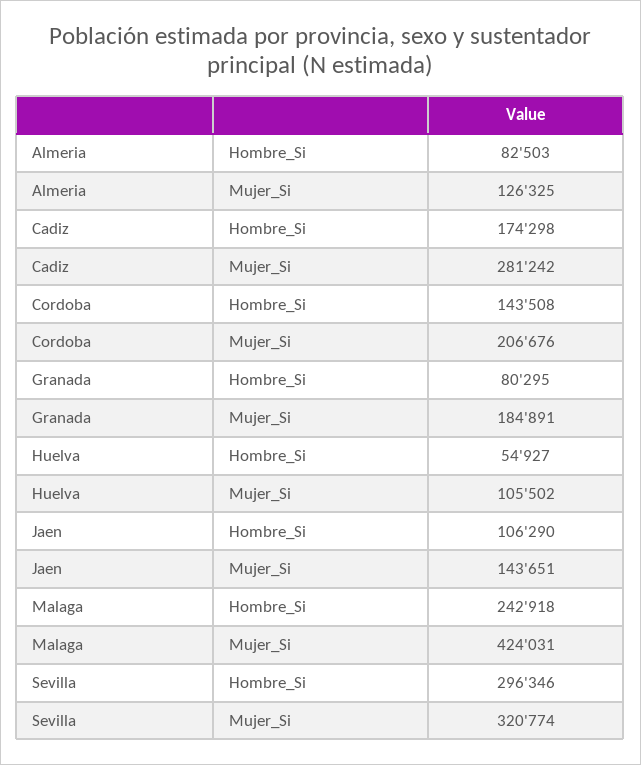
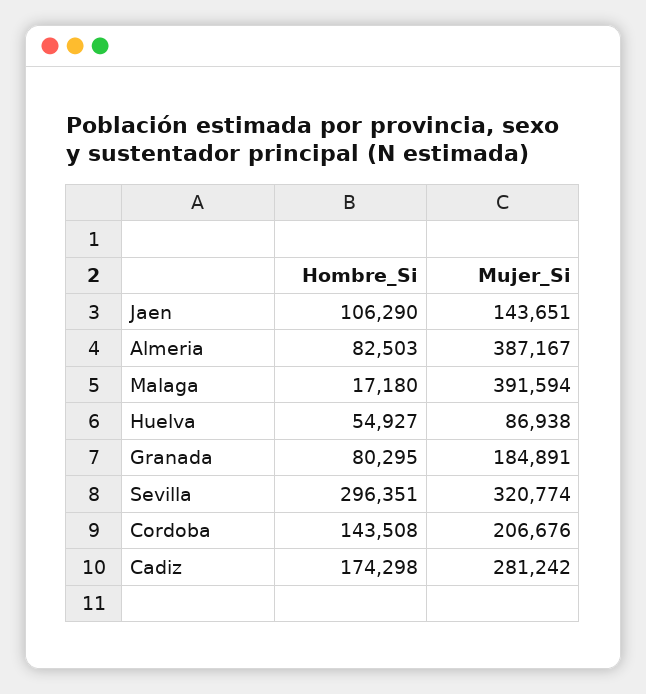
  {
    "Almeria": {
      "Hombre_Si": 82503,
-     "Mujer_Si": 126325
+     "Mujer_Si": 387167
    },
    "Cadiz": {
      "Hombre_Si": 174298,
      "Mujer_Si": 281242
    },
    "Cordoba": {
      "Hombre_Si": 143508,
      "Mujer_Si": 206676
    },
    "Granada": {
      "Hombre_Si": 80295,
      "Mujer_Si": 184891
    },
    "Huelva": {
      "Hombre_Si": 54927,
-     "Mujer_Si": 105502
+     "Mujer_Si": 86938
    },
    "Jaen": {
      "Hombre_Si": 106290,
      "Mujer_Si": 143651
    },
    "Malaga": {
-     "Hombre_Si": 242918,
+     "Hombre_Si": 17180,
-     "Mujer_Si": 424031
+     "Mujer_Si": 391594
    },
    "Sevilla": {
-     "Hombre_Si": 296346,
+     "Hombre_Si": 296351,
      "Mujer_Si": 320774
    }
  }

